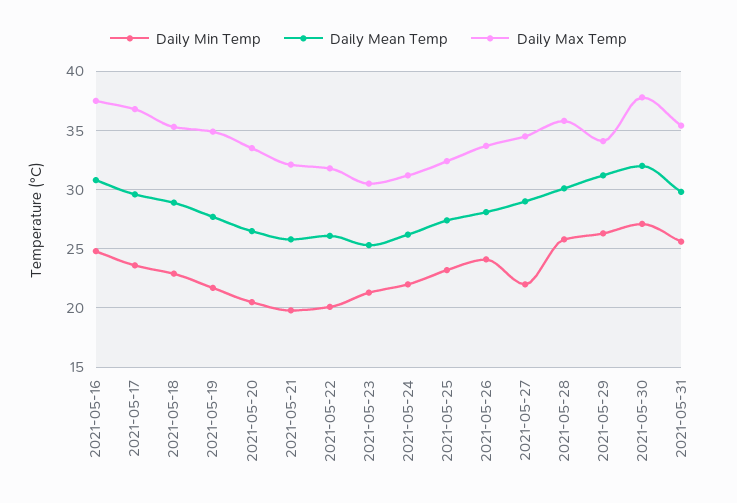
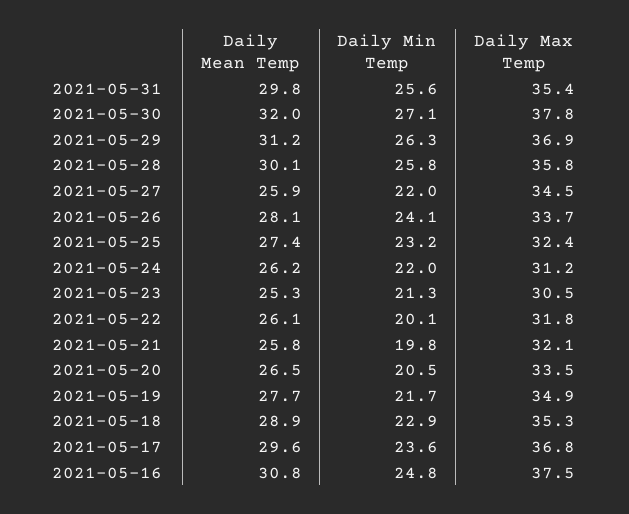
  {
    "Daily Min Temp": {
      "2021-05-16": 24.8,
      "2021-05-17": 23.6,
      "2021-05-18": 22.9,
      "2021-05-19": 21.7,
      "2021-05-20": 20.5,
      "2021-05-21": 19.8,
      "2021-05-22": 20.1,
      "2021-05-23": 21.3,
      "2021-05-24": 22,
      "2021-05-25": 23.2,
      "2021-05-26": 24.1,
      "2021-05-27": 22,
      "2021-05-28": 25.8,
      "2021-05-29": 26.3,
      "2021-05-30": 27.1,
      "2021-05-31": 25.6
    },
    "Daily Mean Temp": {
      "2021-05-16": 30.8,
      "2021-05-17": 29.6,
      "2021-05-18": 28.9,
      "2021-05-19": 27.7,
      "2021-05-20": 26.5,
      "2021-05-21": 25.8,
      "2021-05-22": 26.1,
      "2021-05-23": 25.3,
      "2021-05-24": 26.2,
      "2021-05-25": 27.4,
      "2021-05-26": 28.1,
-     "2021-05-27": 29,
+     "2021-05-27": 25.9,
      "2021-05-28": 30.1,
      "2021-05-29": 31.2,
      "2021-05-30": 32,
      "2021-05-31": 29.8
    },
    "Daily Max Temp": {
      "2021-05-16": 37.5,
      "2021-05-17": 36.8,
      "2021-05-18": 35.3,
      "2021-05-19": 34.9,
      "2021-05-20": 33.5,
      "2021-05-21": 32.1,
      "2021-05-22": 31.8,
      "2021-05-23": 30.5,
      "2021-05-24": 31.2,
      "2021-05-25": 32.4,
      "2021-05-26": 33.7,
      "2021-05-27": 34.5,
      "2021-05-28": 35.8,
-     "2021-05-29": 34,
+     "2021-05-29": 36.9,
      "2021-05-30": 37.8,
      "2021-05-31": 35.4
    }
  }

